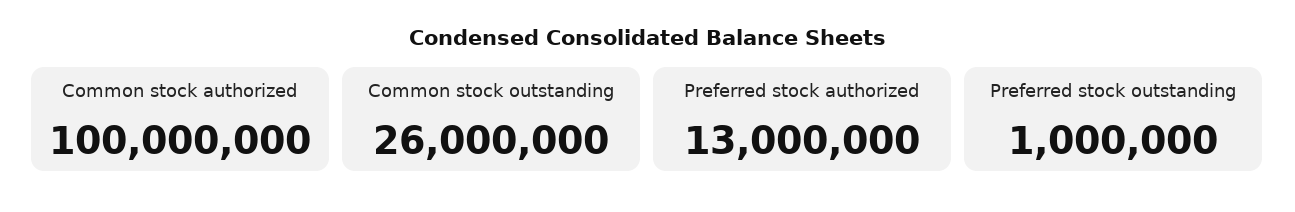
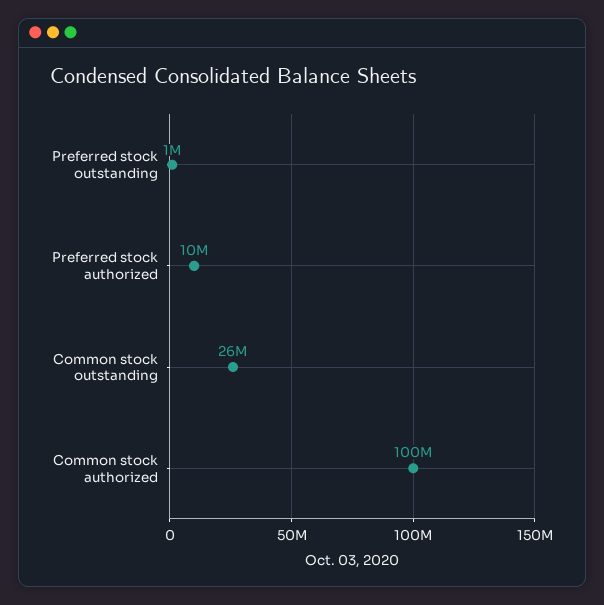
  {
    "Common stock authorized": 100000000,
    "Common stock outstanding": 26000000,
-   "Preferred stock authorized": 13000000,
+   "Preferred stock authorized": 10000000,
    "Preferred stock outstanding": 1000000
  }

